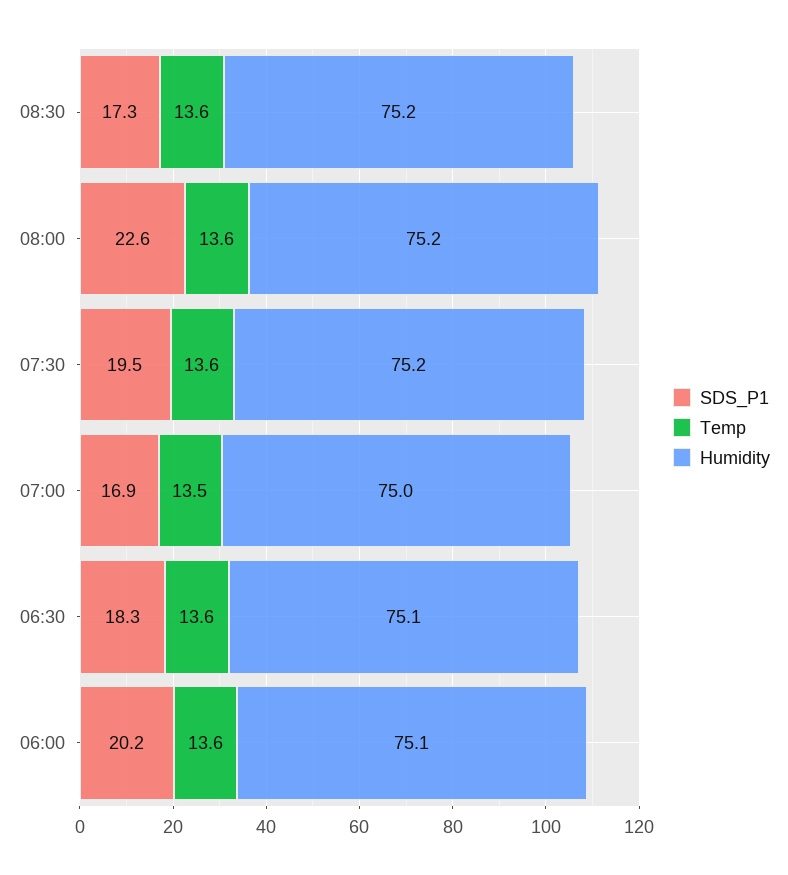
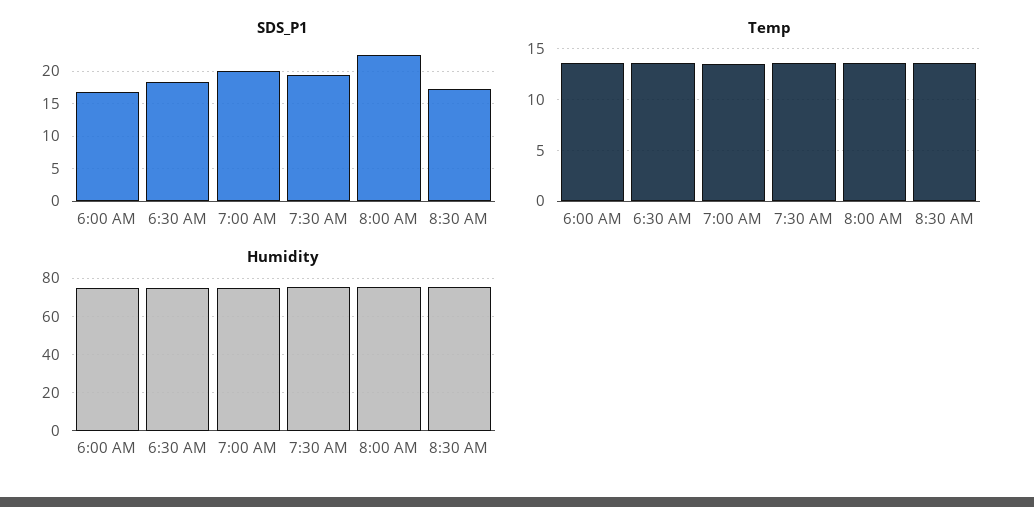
  {
    "SDS_P1": {
      "08:30": 17.3,
      "08:00": 22.6,
      "07:30": 19.5,
-     "07:00": 16.9,
+     "07:00": 20,
      "06:30": 18.3,
-     "06:00": 20.2
+     "06:00": 17
    },
    "Temp": {
      "08:30": 13.6,
      "08:00": 13.6,
      "07:30": 13.6,
      "07:00": 13.5,
      "06:30": 13.6,
      "06:00": 13.6
    },
    "Humidity": {
      "08:30": 75.2,
      "08:00": 75.2,
      "07:30": 75.2,
      "07:00": 75,
      "06:30": 75.1,
      "06:00": 75.1
    }
  }

